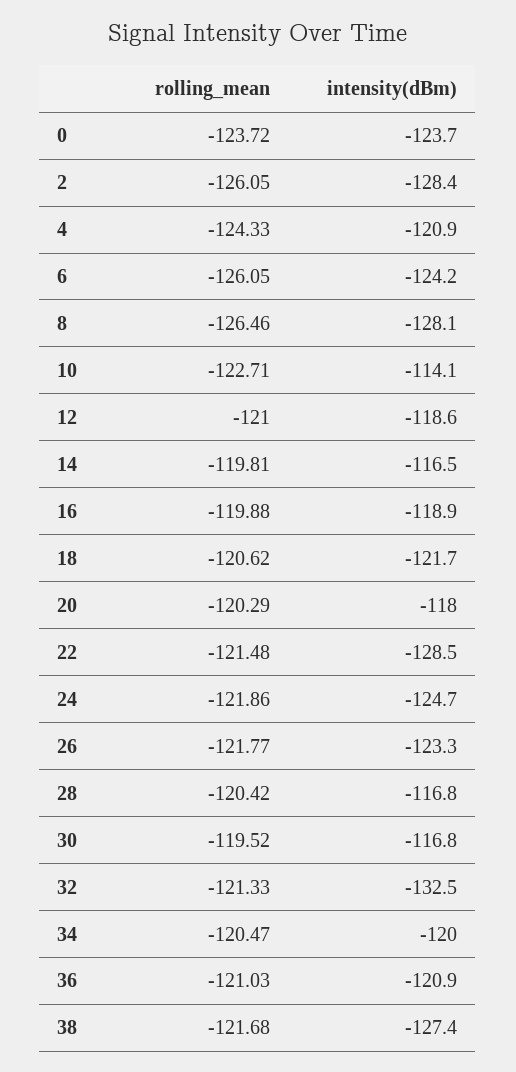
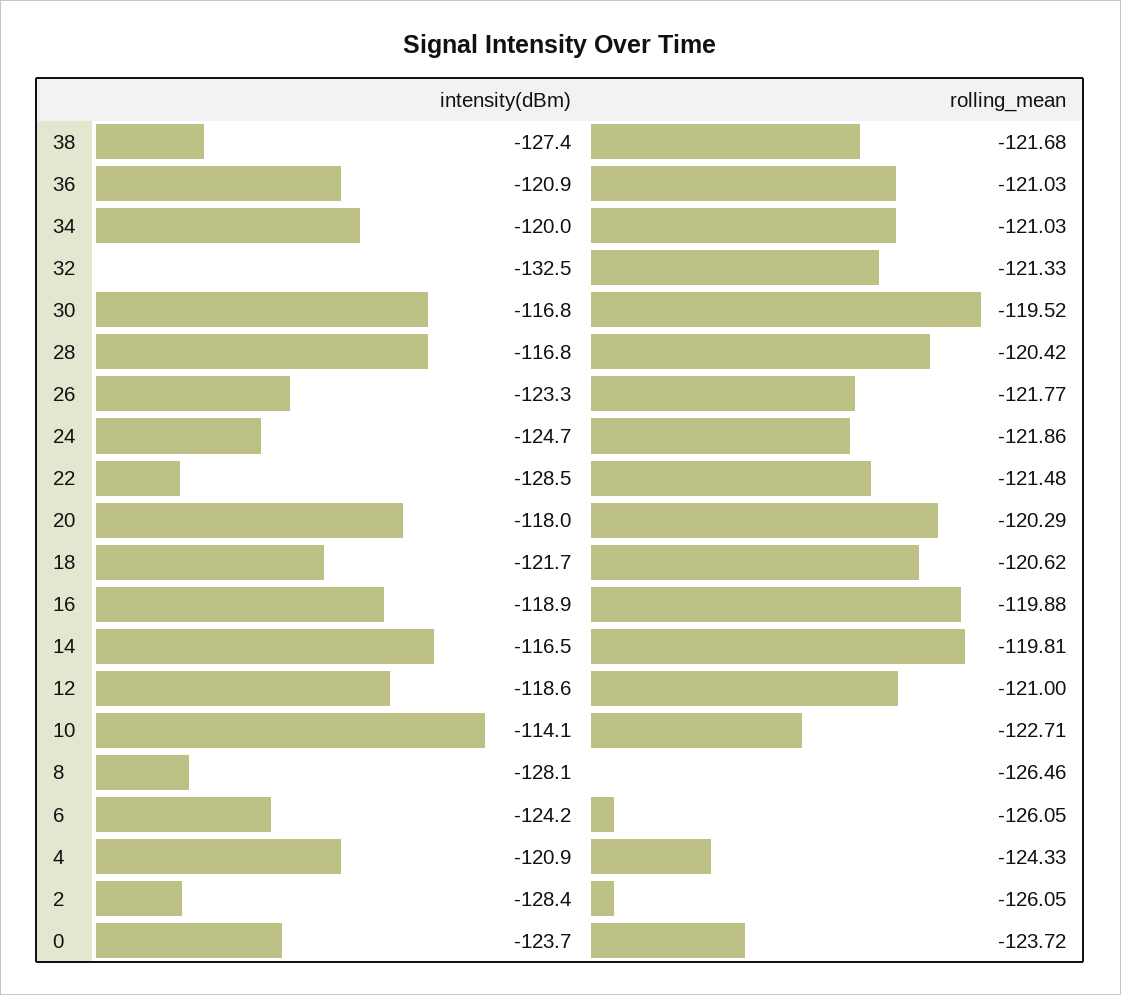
  {
    "rolling_mean": {
      "0": -123.72,
      "2": -126.05,
      "4": -124.33,
      "6": -126.05,
      "8": -126.46,
      "10": -122.71,
      "12": -121,
      "14": -119.81,
      "16": -119.88,
      "18": -120.62,
      "20": -120.29,
      "22": -121.48,
      "24": -121.86,
      "26": -121.77,
      "28": -120.42,
      "30": -119.52,
      "32": -121.33,
-     "34": -120.47,
+     "34": -121.03,
      "36": -121.03,
      "38": -121.68
    },
    "intensity(dBm)": {
      "0": -123.7,
      "2": -128.4,
      "4": -120.9,
      "6": -124.2,
      "8": -128.1,
      "10": -114.1,
      "12": -118.6,
      "14": -116.5,
      "16": -118.9,
      "18": -121.7,
      "20": -118,
      "22": -128.5,
      "24": -124.7,
      "26": -123.3,
      "28": -116.8,
      "30": -116.8,
      "32": -132.5,
      "34": -120,
      "36": -120.9,
      "38": -127.4
    }
  }

